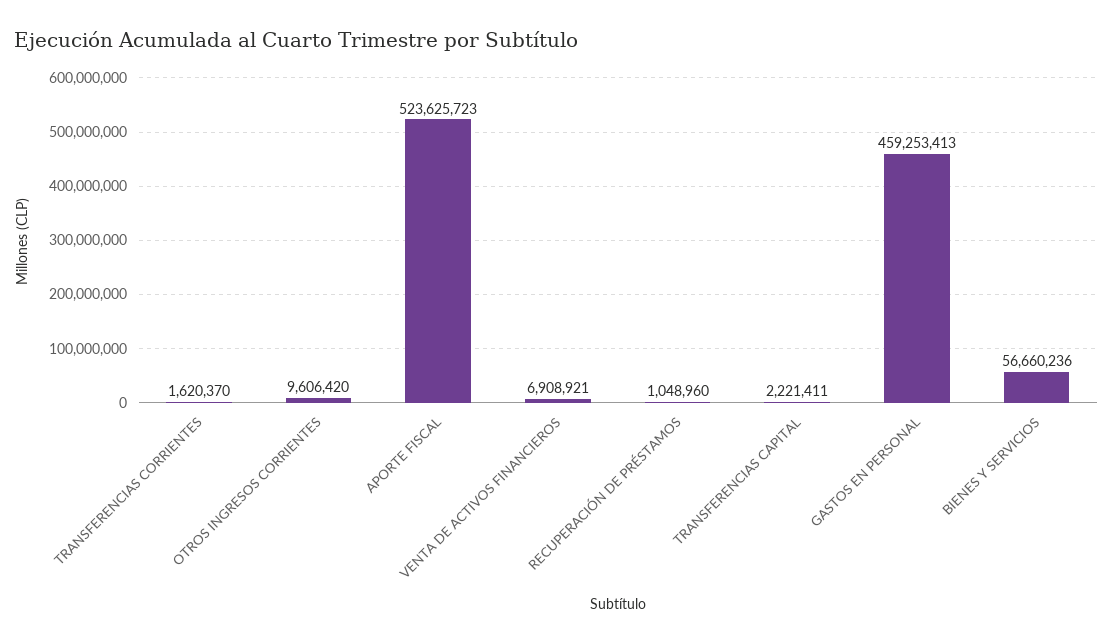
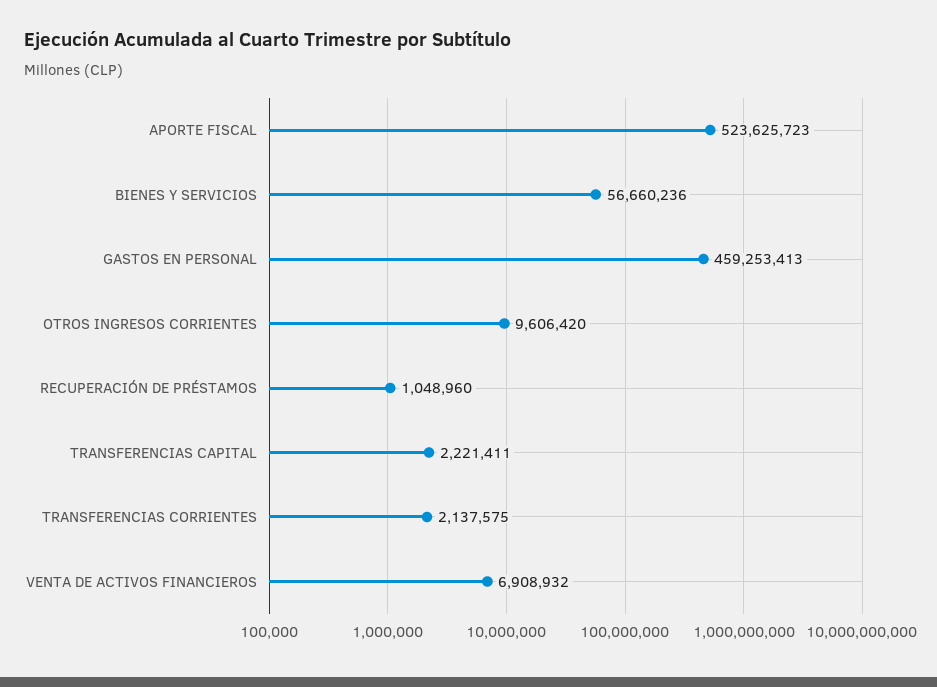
  {
-   "TRANSFERENCIAS CORRIENTES": 1620370,
+   "TRANSFERENCIAS CORRIENTES": 2137575,
    "OTROS INGRESOS CORRIENTES": 9606420,
    "APORTE FISCAL": 523625723,
-   "VENTA DE ACTIVOS FINANCIEROS": 6908921,
+   "VENTA DE ACTIVOS FINANCIEROS": 6908932,
    "RECUPERACIÓN DE PRÉSTAMOS": 1048960,
    "TRANSFERENCIAS CAPITAL": 2221411,
    "GASTOS EN PERSONAL": 459253413,
    "BIENES Y SERVICIOS": 56660236
  }

